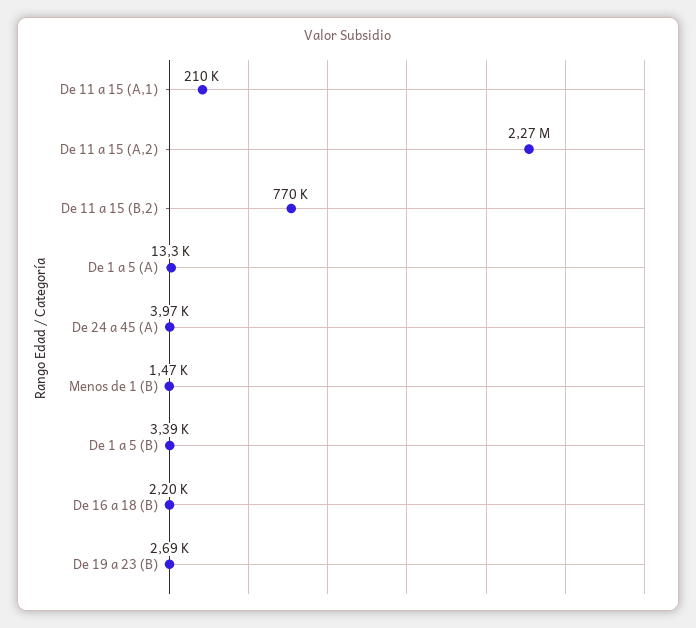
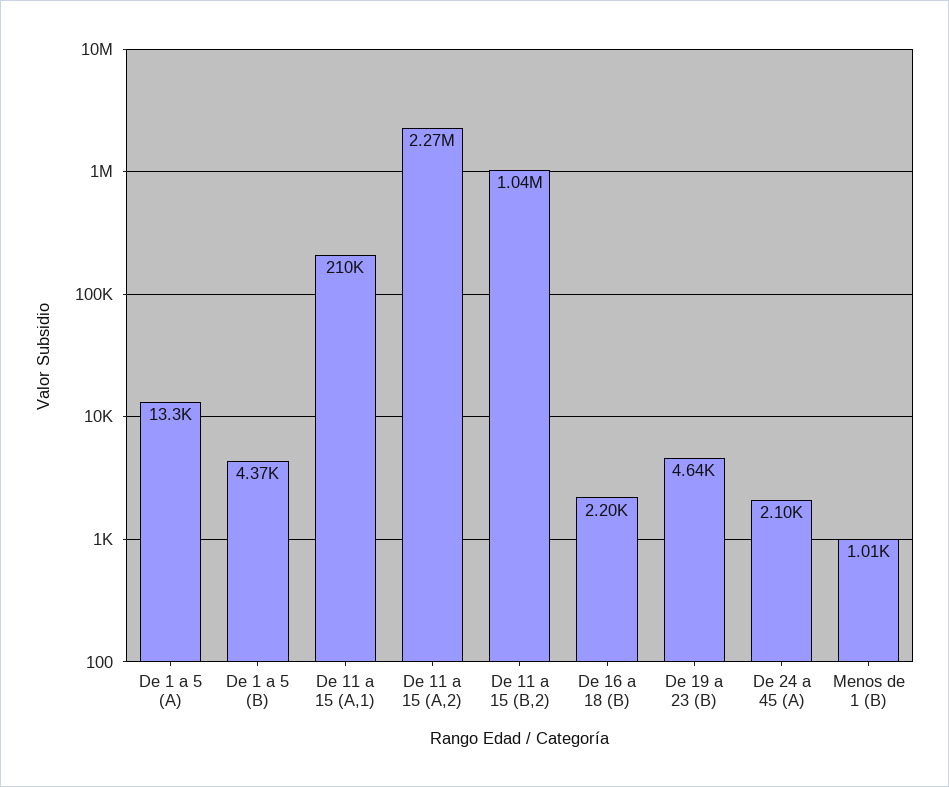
  {
    "De 11 a 15 (A,1)": 210000,
    "De 11 a 15 (A,2)": 2270000,
-   "De 11 a 15 (B,2)": 770000,
+   "De 11 a 15 (B,2)": 1040000,
    "De 1 a 5 (A)": 13300,
-   "De 24 a 45 (A)": 3970,
+   "De 24 a 45 (A)": 2100,
-   "Menos de 1 (B)": 1470,
+   "Menos de 1 (B)": 1010,
-   "De 1 a 5 (B)": 3390,
+   "De 1 a 5 (B)": 4370,
    "De 16 a 18 (B)": 2200,
-   "De 19 a 23 (B)": 2690
+   "De 19 a 23 (B)": 4640
  }

